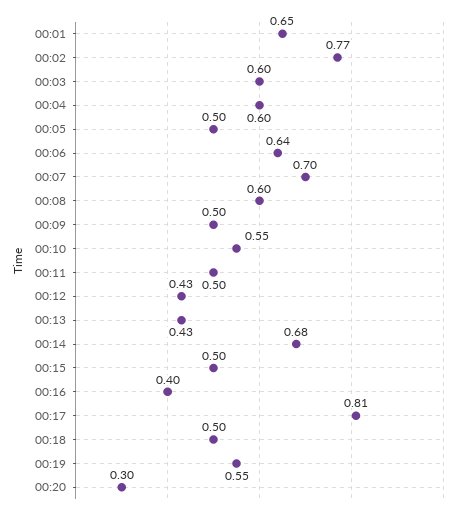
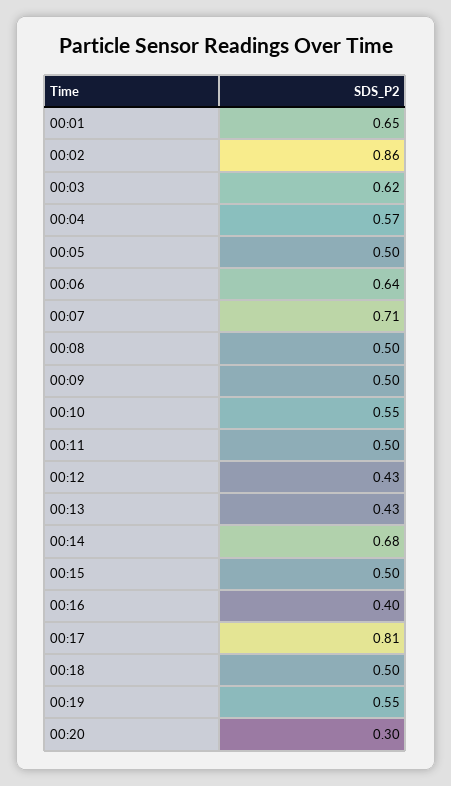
  {
    "00:01": 0.65,
-   "00:02": 0.77,
+   "00:02": 0.86,
-   "00:03": 0.6,
+   "00:03": 0.62,
-   "00:04": 0.6,
+   "00:04": 0.57,
    "00:05": 0.5,
    "00:06": 0.64,
-   "00:07": 0.7,
+   "00:07": 0.71,
-   "00:08": 0.6,
+   "00:08": 0.5,
    "00:09": 0.5,
    "00:10": 0.55,
    "00:11": 0.5,
    "00:12": 0.43,
    "00:13": 0.43,
    "00:14": 0.68,
    "00:15": 0.5,
    "00:16": 0.4,
    "00:17": 0.81,
    "00:18": 0.5,
    "00:19": 0.55,
    "00:20": 0.3
  }

